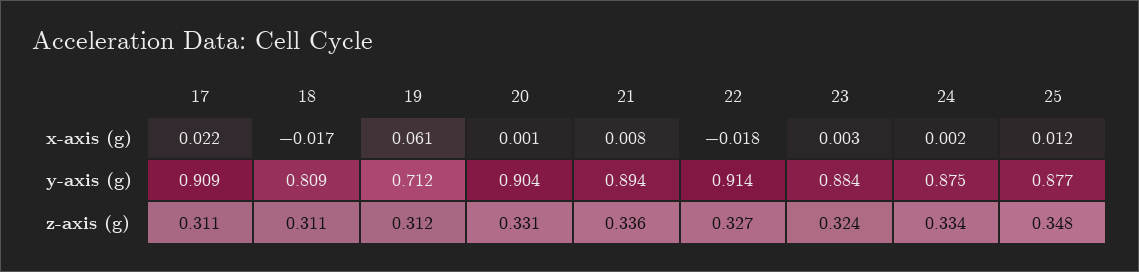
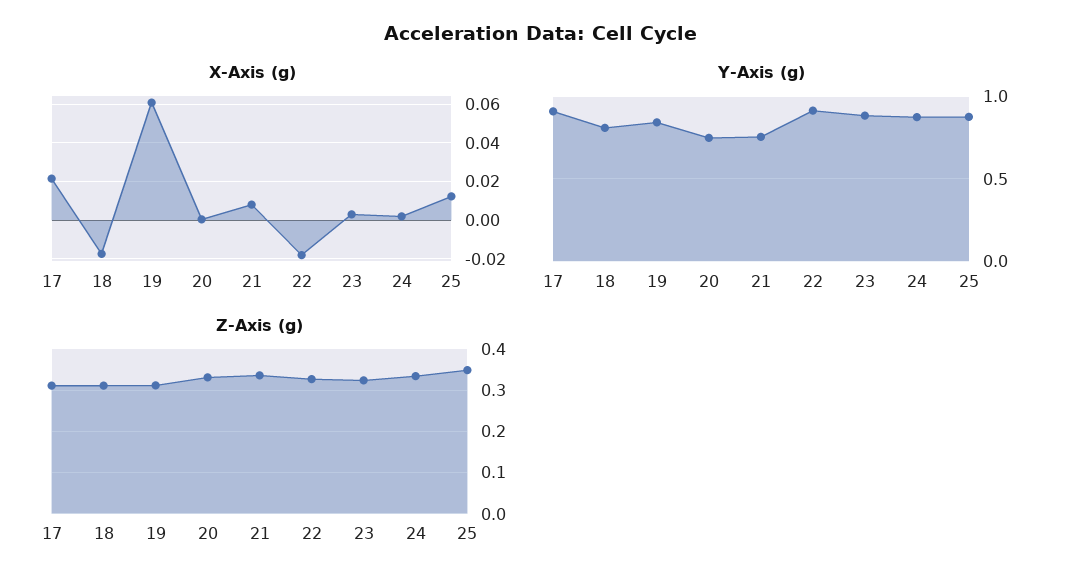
  {
    "x-axis (g)": {
      "17": 0.022,
      "18": -0.017,
      "19": 0.061,
      "20": 0.001,
      "21": 0.008,
      "22": -0.018,
      "23": 0.003,
      "24": 0.002,
      "25": 0.012
    },
    "y-axis (g)": {
      "17": 0.909,
      "18": 0.809,
-     "19": 0.712,
+     "19": 0.85,
-     "20": 0.904,
+     "20": 0.75,
-     "21": 0.894,
+     "21": 0.75,
      "22": 0.914,
      "23": 0.884,
      "24": 0.875,
      "25": 0.877
    },
    "z-axis (g)": {
      "17": 0.311,
      "18": 0.311,
      "19": 0.312,
      "20": 0.331,
      "21": 0.336,
      "22": 0.327,
      "23": 0.324,
      "24": 0.334,
      "25": 0.348
    }
  }

